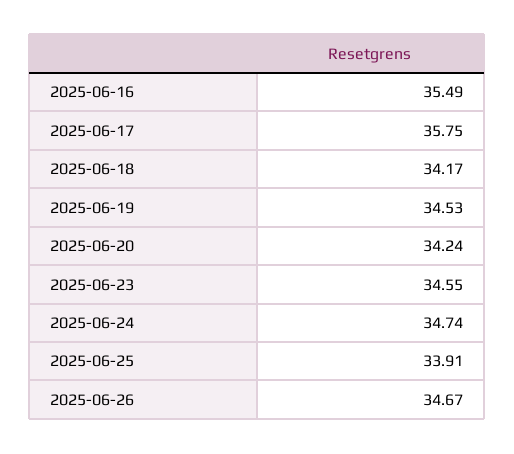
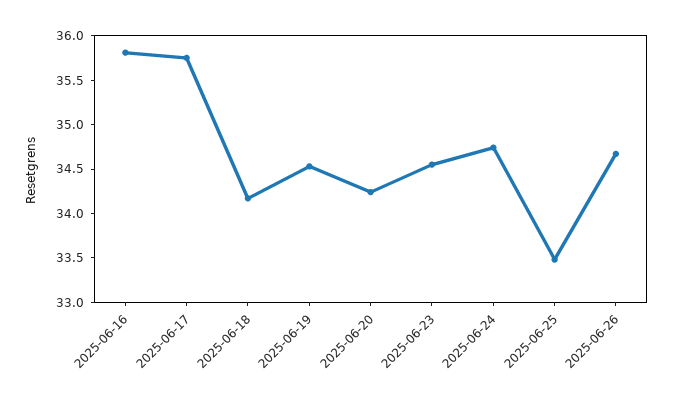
  {
-   "2025-06-16": 35.49,
+   "2025-06-16": 35.8,
    "2025-06-17": 35.75,
    "2025-06-18": 34.17,
    "2025-06-19": 34.53,
    "2025-06-20": 34.24,
    "2025-06-23": 34.55,
    "2025-06-24": 34.74,
-   "2025-06-25": 33.91,
+   "2025-06-25": 33.5,
    "2025-06-26": 34.67
  }

